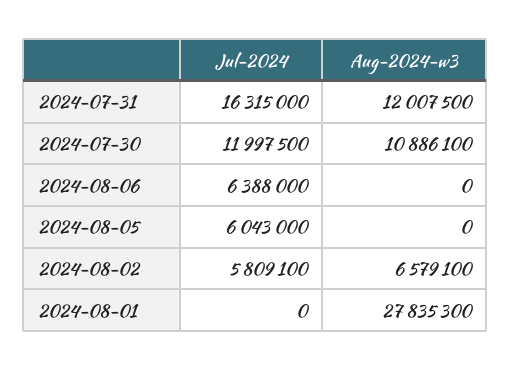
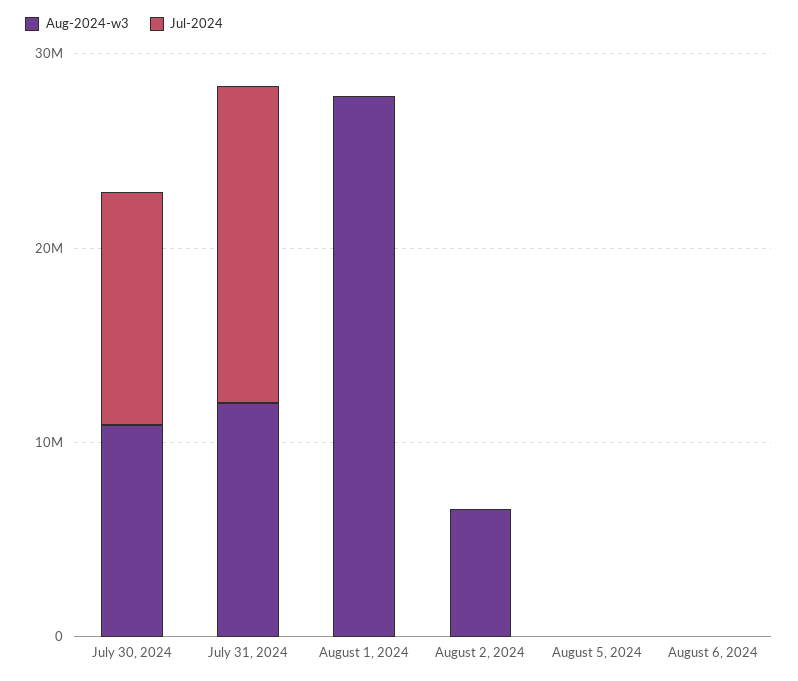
  {
    "Jul-2024": {
      "2024-07-31": 16315000,
      "2024-07-30": 11997500,
-     "2024-08-06": 6388000,
+     "2024-08-06": 0,
-     "2024-08-05": 6043000,
+     "2024-08-05": 0,
-     "2024-08-02": 5809100,
+     "2024-08-02": 0,
      "2024-08-01": 0
    },
    "Aug-2024-w3": {
      "2024-07-31": 12007500,
      "2024-07-30": 10886100,
      "2024-08-06": 0,
      "2024-08-05": 0,
      "2024-08-02": 6579100,
      "2024-08-01": 27835300
    }
  }

